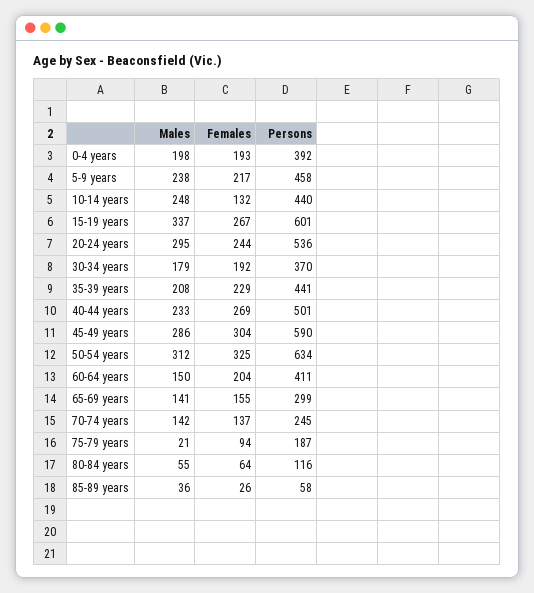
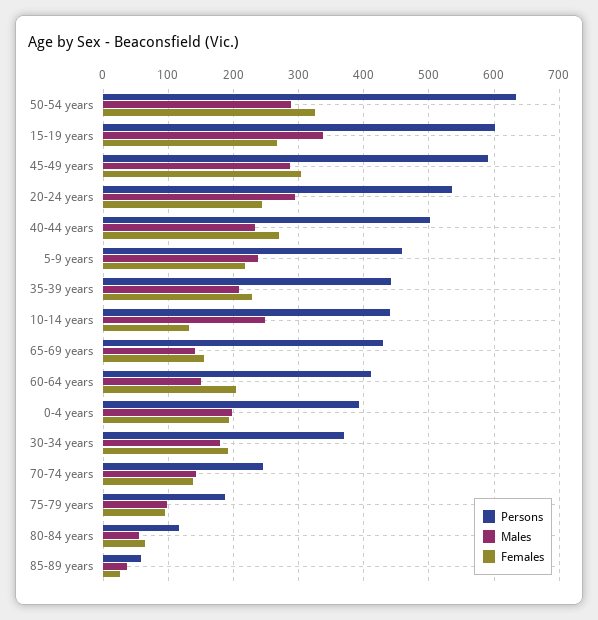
  {
    "Males": {
      "0-4 years": 198,
      "5-9 years": 238,
      "10-14 years": 248,
      "15-19 years": 337,
      "20-24 years": 295,
      "30-34 years": 179,
      "35-39 years": 208,
      "40-44 years": 233,
      "45-49 years": 286,
-     "50-54 years": 312,
+     "50-54 years": 290,
      "60-64 years": 150,
      "65-69 years": 141,
      "70-74 years": 142,
-     "75-79 years": 21,
+     "75-79 years": 100,
      "80-84 years": 55,
      "85-89 years": 36
    },
    "Females": {
      "0-4 years": 193,
      "5-9 years": 217,
      "10-14 years": 132,
      "15-19 years": 267,
      "20-24 years": 244,
      "30-34 years": 192,
      "35-39 years": 229,
      "40-44 years": 269,
      "45-49 years": 304,
      "50-54 years": 325,
      "60-64 years": 204,
      "65-69 years": 155,
      "70-74 years": 137,
      "75-79 years": 94,
      "80-84 years": 64,
      "85-89 years": 26
    },
    "Persons": {
      "0-4 years": 392,
      "5-9 years": 458,
      "10-14 years": 440,
      "15-19 years": 601,
      "20-24 years": 536,
      "30-34 years": 370,
      "35-39 years": 441,
      "40-44 years": 501,
      "45-49 years": 590,
      "50-54 years": 634,
      "60-64 years": 411,
-     "65-69 years": 299,
+     "65-69 years": 430,
      "70-74 years": 245,
      "75-79 years": 187,
      "80-84 years": 116,
      "85-89 years": 58
    }
  }

